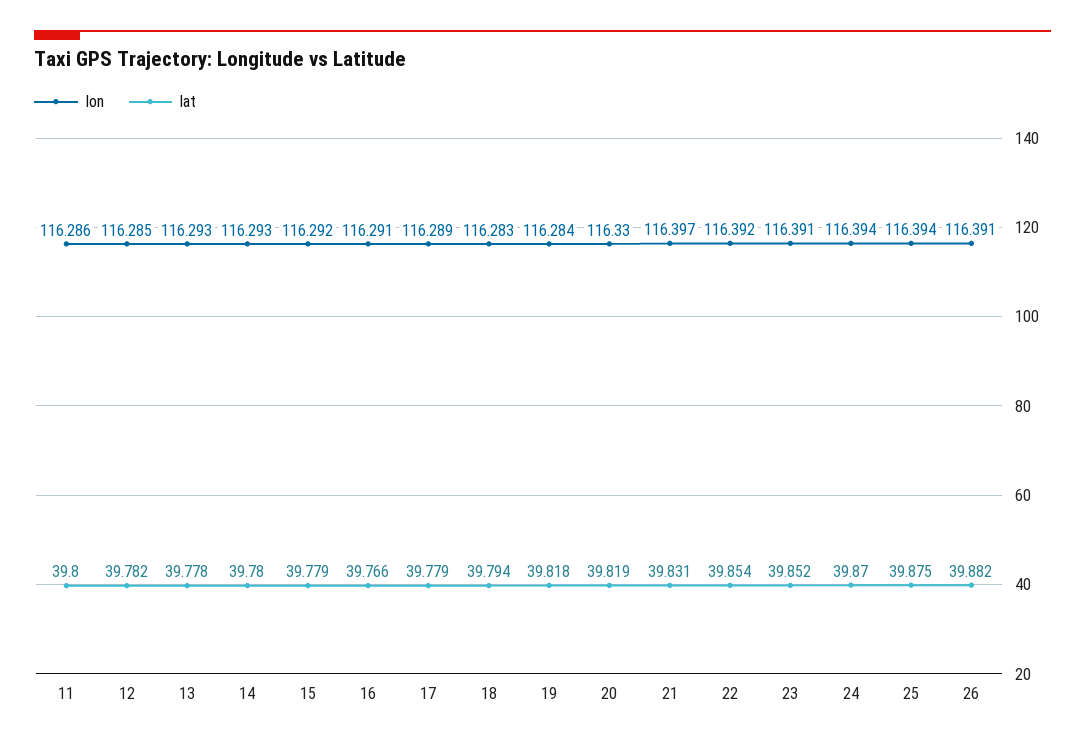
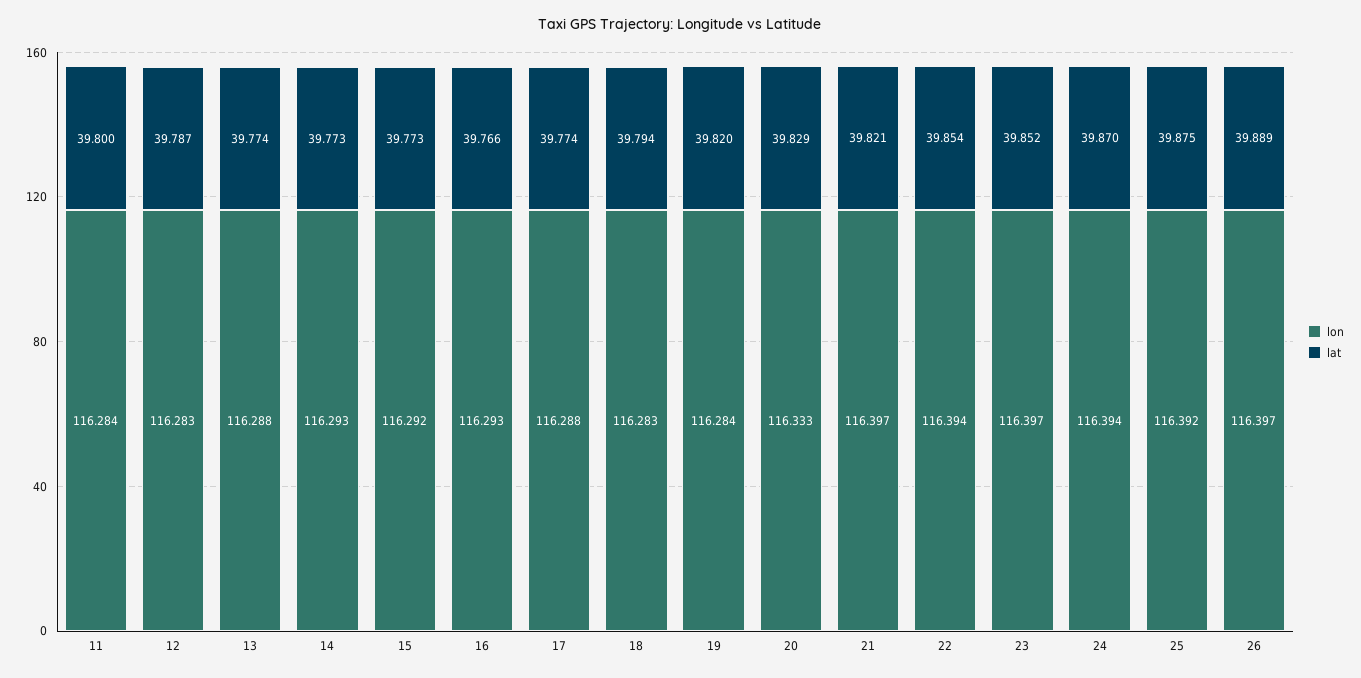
  {
    "lon": {
-     "11": 116.286,
+     "11": 116.284,
-     "12": 116.285,
+     "12": 116.283,
-     "13": 116.293,
+     "13": 116.288,
      "14": 116.293,
      "15": 116.292,
-     "16": 116.291,
+     "16": 116.293,
-     "17": 116.289,
+     "17": 116.288,
      "18": 116.283,
      "19": 116.284,
-     "20": 116.33,
+     "20": 116.333,
      "21": 116.397,
-     "22": 116.392,
+     "22": 116.394,
-     "23": 116.391,
+     "23": 116.397,
      "24": 116.394,
-     "25": 116.394,
+     "25": 116.392,
-     "26": 116.391
+     "26": 116.397
    },
    "lat": {
      "11": 39.8,
-     "12": 39.782,
+     "12": 39.787,
-     "13": 39.778,
+     "13": 39.774,
-     "14": 39.78,
+     "14": 39.773,
-     "15": 39.779,
+     "15": 39.773,
      "16": 39.766,
-     "17": 39.779,
+     "17": 39.774,
      "18": 39.794,
-     "19": 39.818,
+     "19": 39.82,
-     "20": 39.819,
+     "20": 39.829,
-     "21": 39.831,
+     "21": 39.821,
      "22": 39.854,
      "23": 39.852,
      "24": 39.87,
      "25": 39.875,
-     "26": 39.882
+     "26": 39.889
    }
  }

